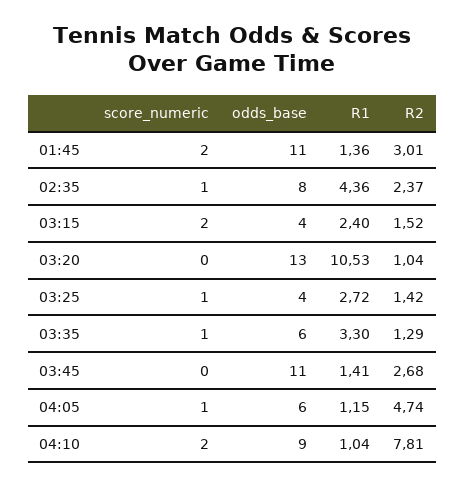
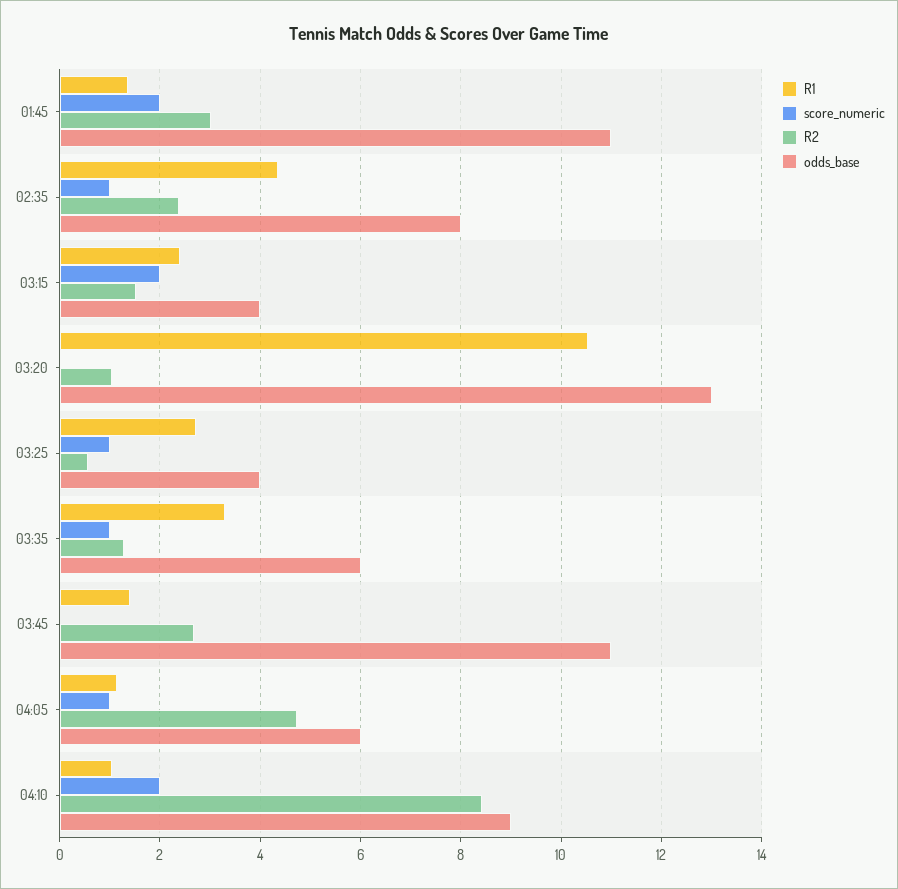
  {
    "score_numeric": {
      "01:45": 2,
      "02:35": 1,
      "03:15": 2,
      "03:20": 0,
      "03:25": 1,
      "03:35": 1,
      "03:45": 0,
      "04:05": 1,
      "04:10": 2
    },
    "odds_base": {
      "01:45": 11,
      "02:35": 8,
      "03:15": 4,
      "03:20": 13,
      "03:25": 4,
      "03:35": 6,
      "03:45": 11,
      "04:05": 6,
      "04:10": 9
    },
    "R1": {
      "01:45": 1.36,
      "02:35": 4.36,
      "03:15": 2.4,
      "03:20": 10.53,
      "03:25": 2.72,
      "03:35": 3.3,
      "03:45": 1.41,
      "04:05": 1.15,
      "04:10": 1.04
    },
    "R2": {
      "01:45": 3.01,
      "02:35": 2.37,
      "03:15": 1.52,
      "03:20": 1.04,
-     "03:25": 1.42,
+     "03:25": 0.6,
      "03:35": 1.29,
      "03:45": 2.68,
      "04:05": 4.74,
-     "04:10": 7.81
+     "04:10": 8.4
    }
  }

